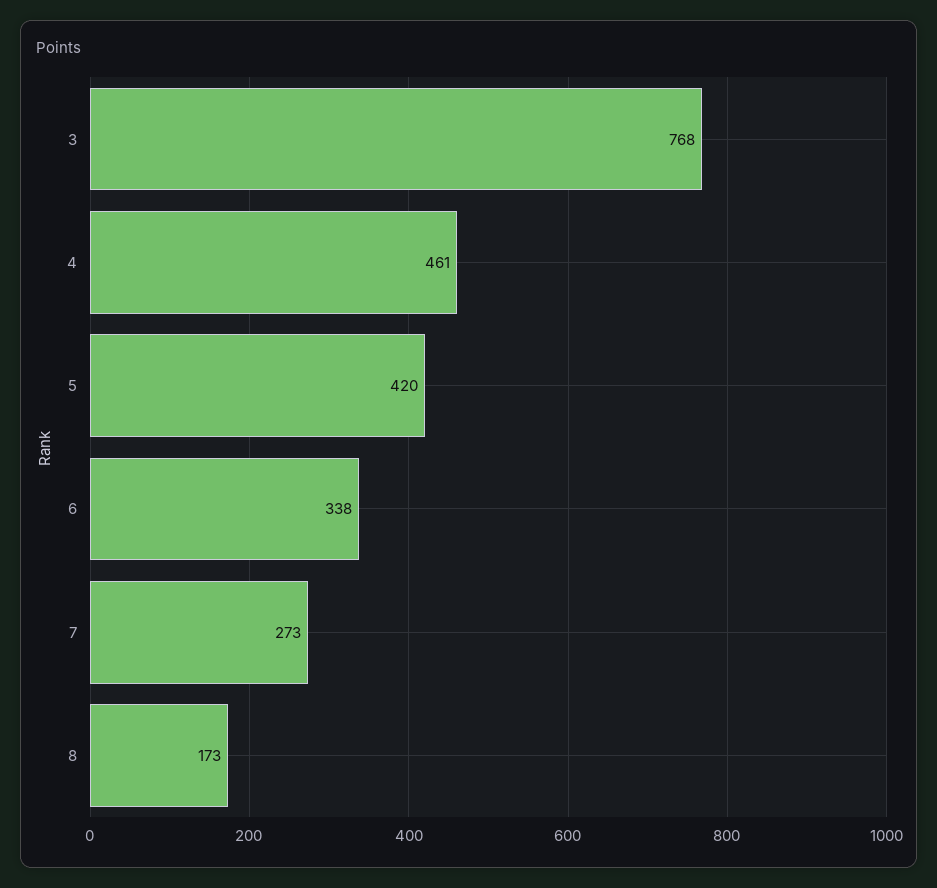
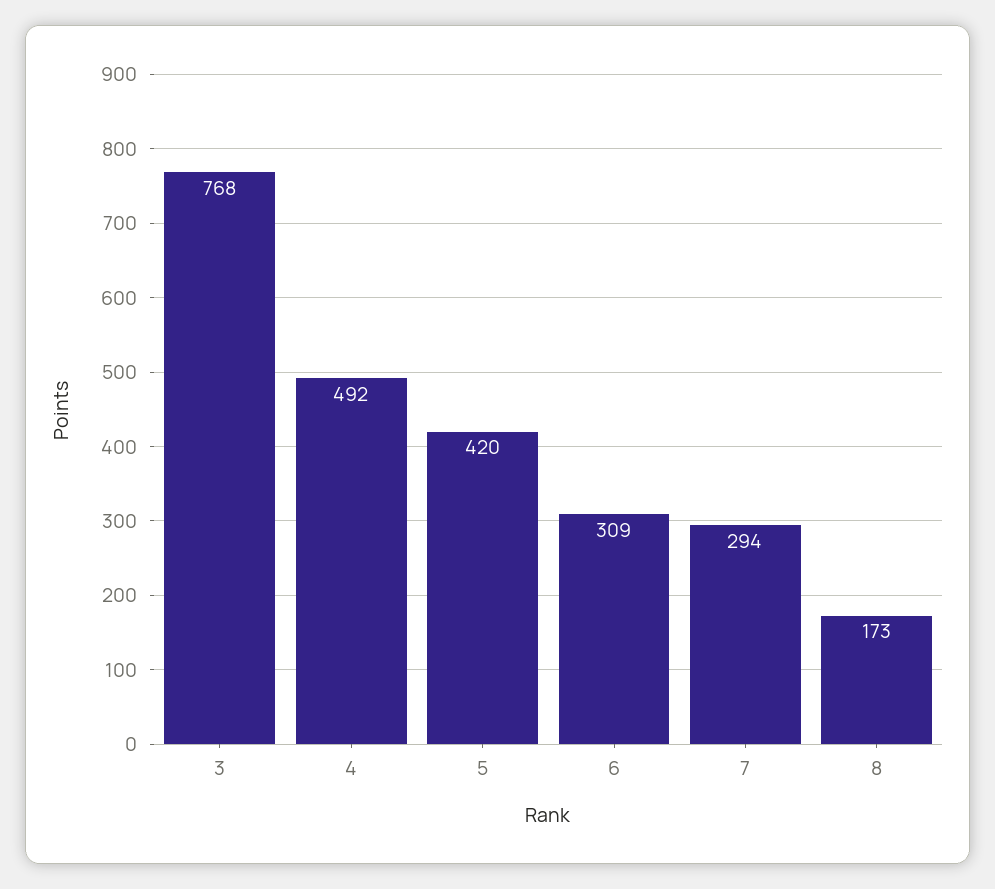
  {
    "3": 768,
-   "4": 461,
+   "4": 492,
    "5": 420,
-   "6": 338,
+   "6": 309,
-   "7": 273,
+   "7": 294,
    "8": 173
  }

